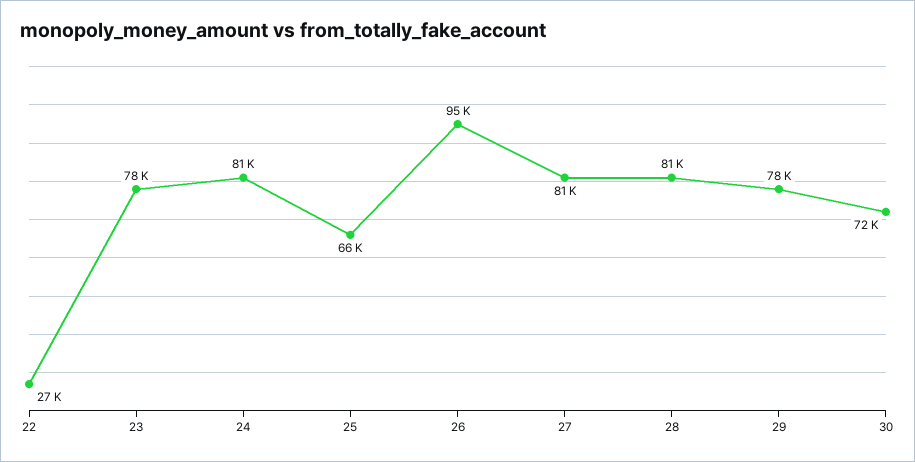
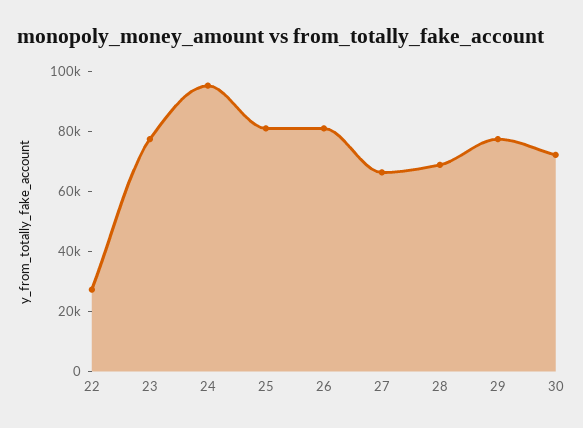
  {
    "22": 27000,
    "23": 78000,
-   "24": 81000,
+   "24": 95000,
-   "25": 66000,
+   "25": 80000,
-   "26": 95000,
+   "26": 80000,
-   "27": 81000,
+   "27": 65000,
-   "28": 81000,
+   "28": 70000,
    "29": 78000,
    "30": 72000
  }

